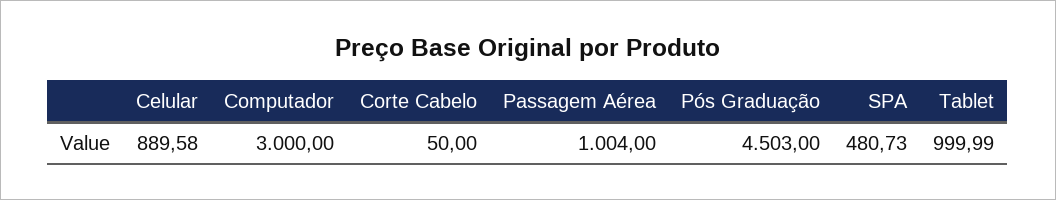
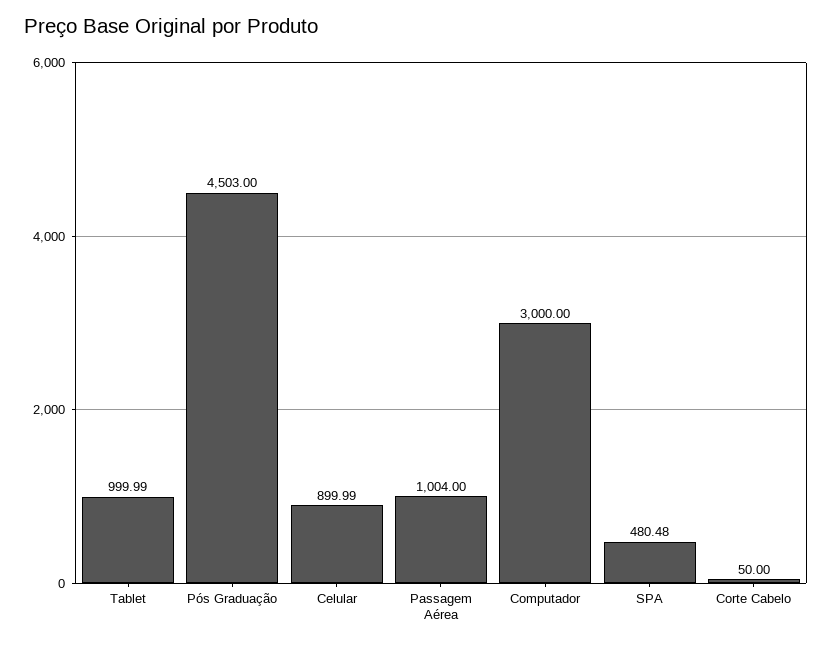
  {
-   "Celular": 889.58,
+   "Celular": 899.99,
    "Computador": 3000,
    "Corte Cabelo": 50,
    "Passagem Aérea": 1004,
    "Pós Graduação": 4503,
-   "SPA": 480.73,
+   "SPA": 480.48,
    "Tablet": 999.99
  }

